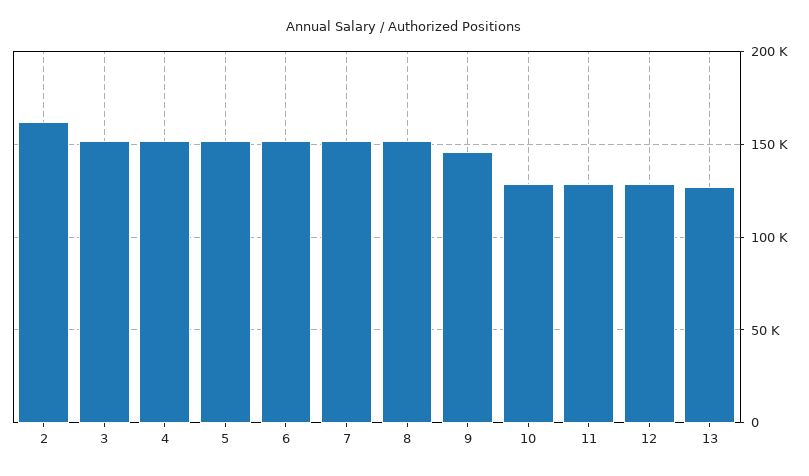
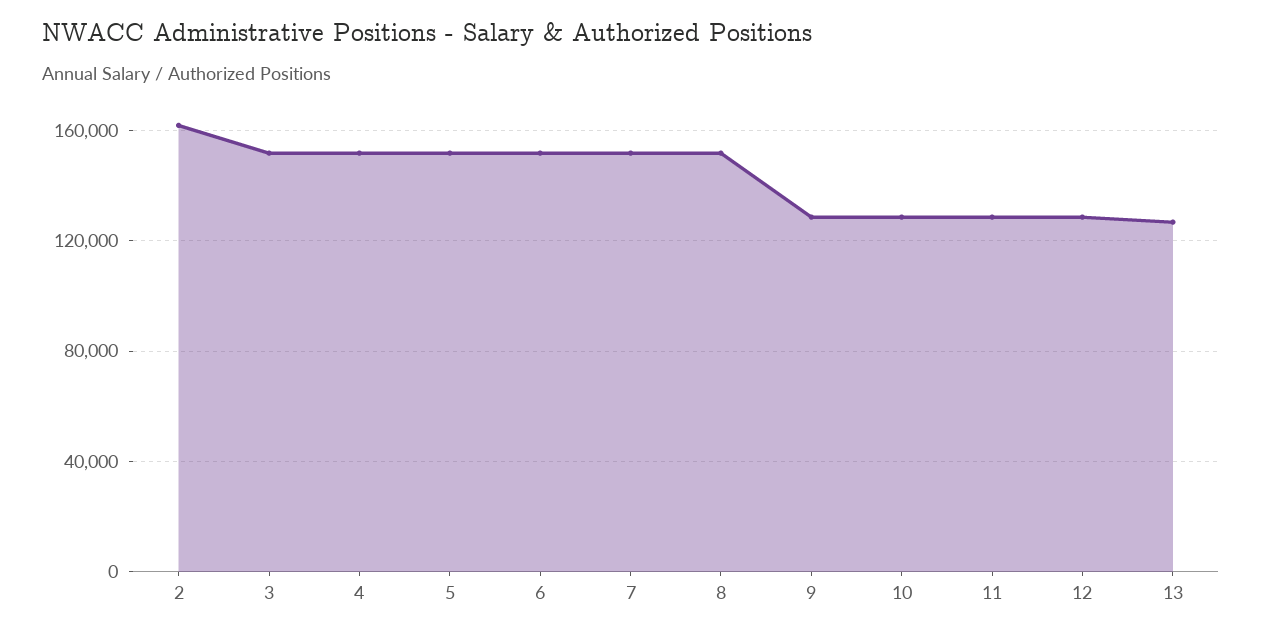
  {
    "2": 160000,
    "3": 150000,
    "4": 150000,
    "5": 150000,
    "6": 150000,
    "7": 150000,
    "8": 150000,
-   "9": 145000,
+   "9": 130000,
    "10": 130000,
    "11": 130000,
    "12": 130000,
    "13": 125000
  }

